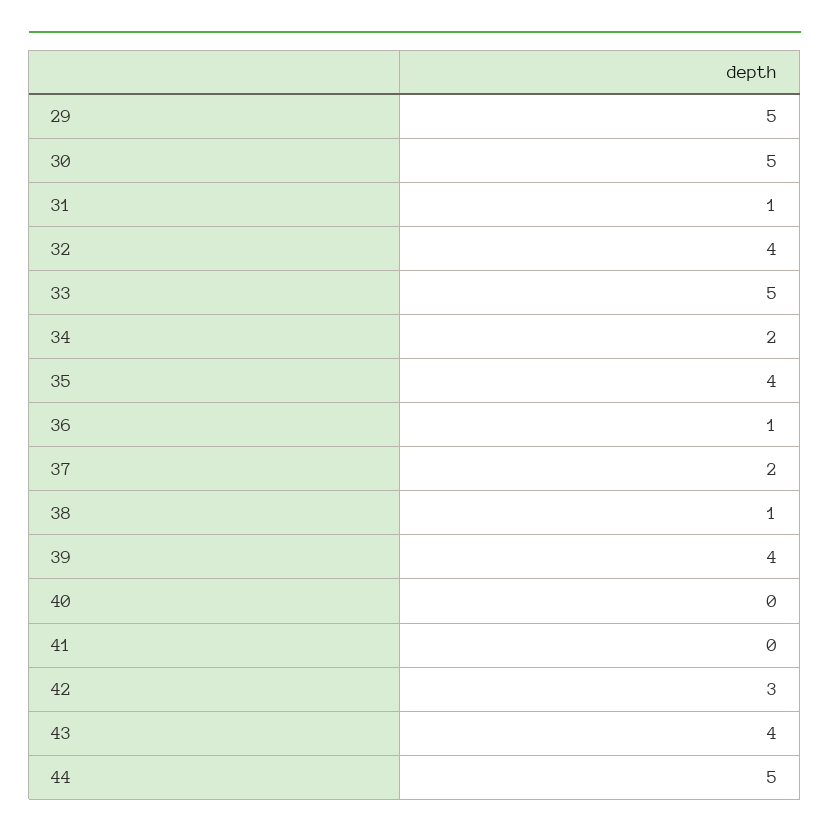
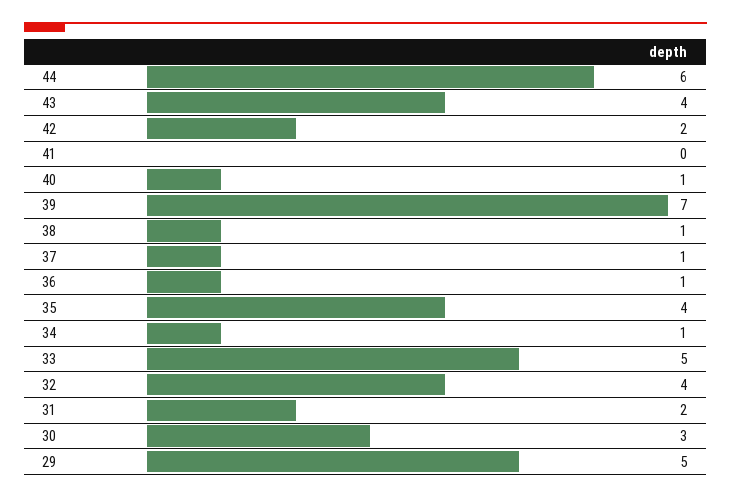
  {
    "29": 5,
-   "30": 5,
+   "30": 3,
-   "31": 1,
+   "31": 2,
    "32": 4,
    "33": 5,
-   "34": 2,
+   "34": 1,
    "35": 4,
    "36": 1,
-   "37": 2,
+   "37": 1,
    "38": 1,
-   "39": 4,
+   "39": 7,
-   "40": 0,
+   "40": 1,
    "41": 0,
-   "42": 3,
+   "42": 2,
    "43": 4,
-   "44": 5
+   "44": 6
  }

